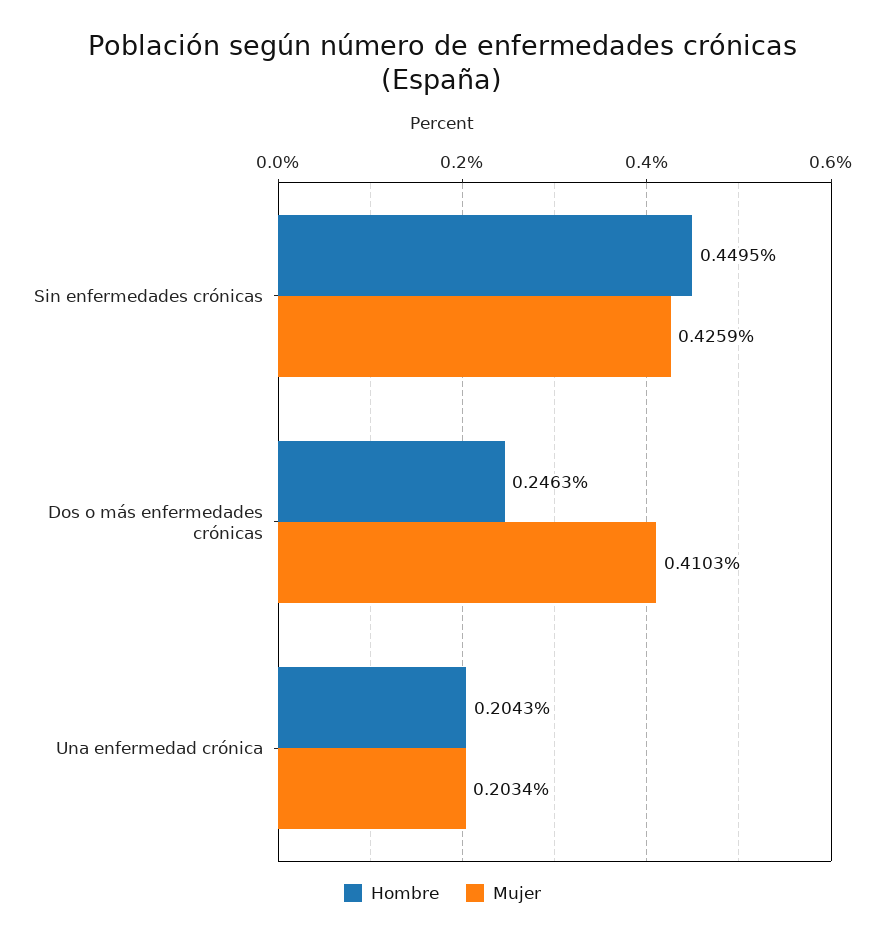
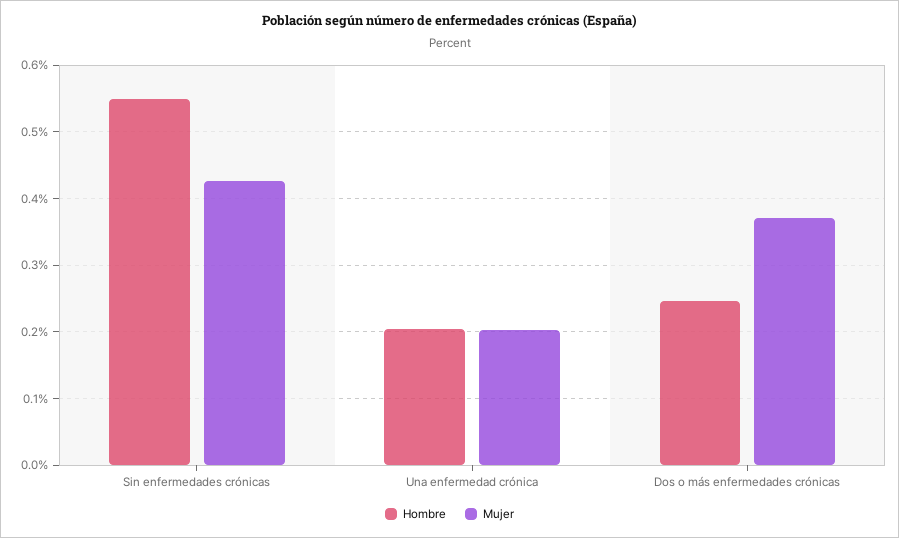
  {
    "Hombre": {
-     "Sin enfermedades crónicas": 0.4495,
+     "Sin enfermedades crónicas": 0.55,
      "Dos o más enfermedades crónicas": 0.2463,
      "Una enfermedad crónica": 0.2043
    },
    "Mujer": {
      "Sin enfermedades crónicas": 0.4259,
-     "Dos o más enfermedades crónicas": 0.4103,
+     "Dos o más enfermedades crónicas": 0.37,
      "Una enfermedad crónica": 0.2034
    }
  }

